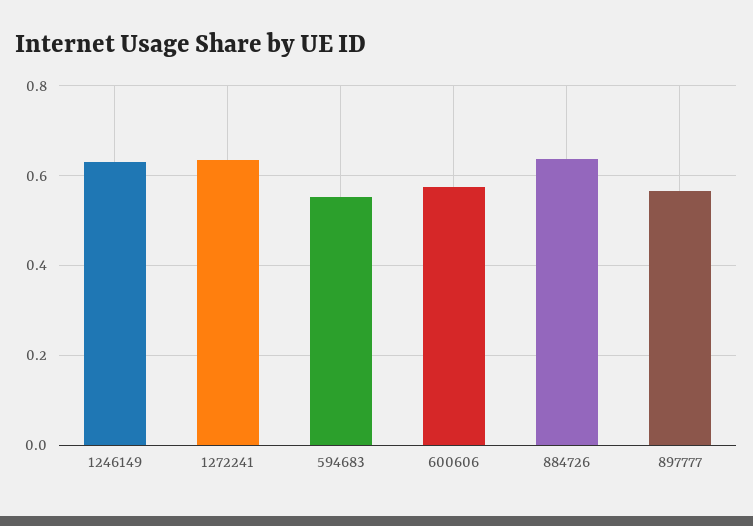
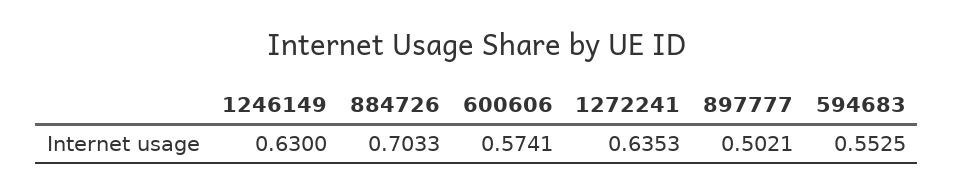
  {
    "1246149": 0.63,
    "1272241": 0.6353,
    "594683": 0.5525,
    "600606": 0.5741,
-   "884726": 0.64,
+   "884726": 0.7033,
-   "897777": 0.56
+   "897777": 0.5021
  }

